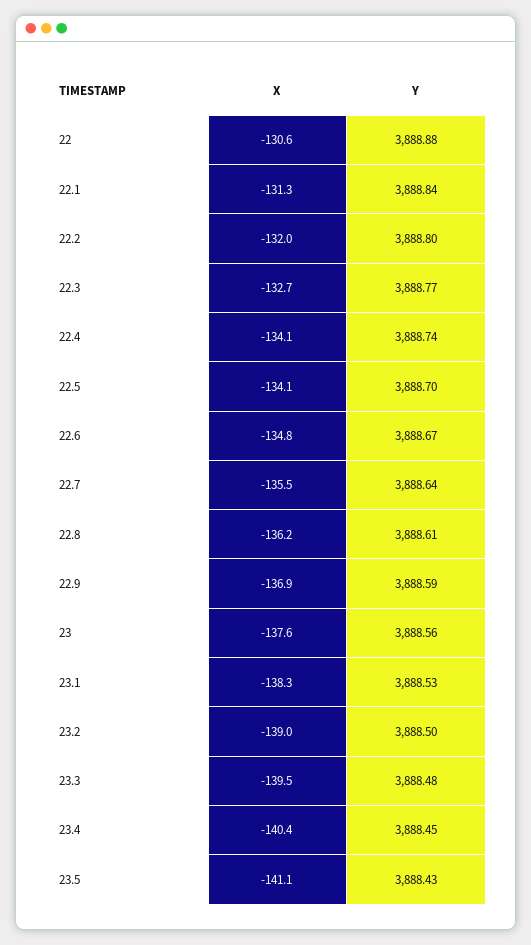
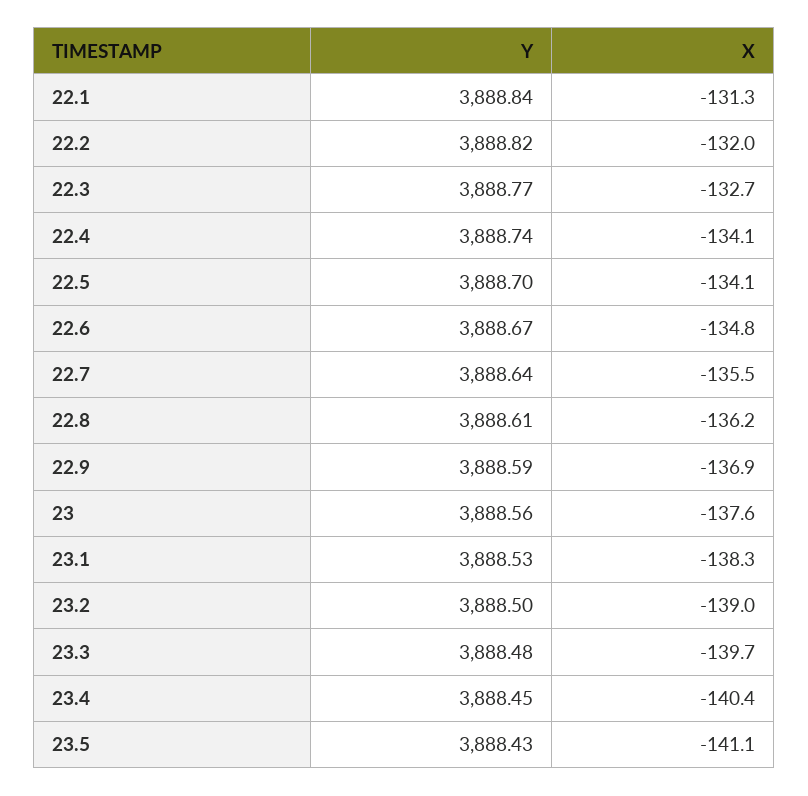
  {
    "X": {
-     "22": -130.6,
      "22.1": -131.3,
      "22.2": -132,
      "22.3": -132.7,
      "22.4": -134.1,
      "22.5": -134.1,
      "22.6": -134.8,
      "22.7": -135.5,
      "22.8": -136.2,
      "22.9": -136.9,
      "23": -137.6,
      "23.1": -138.3,
      "23.2": -139,
-     "23.3": -139.5,
+     "23.3": -139.7,
      "23.4": -140.4,
      "23.5": -141.1
    },
    "Y": {
-     "22": 3888.88,
      "22.1": 3888.84,
-     "22.2": 3888.8,
+     "22.2": 3888.82,
      "22.3": 3888.77,
      "22.4": 3888.74,
      "22.5": 3888.7,
      "22.6": 3888.67,
      "22.7": 3888.64,
      "22.8": 3888.61,
      "22.9": 3888.59,
      "23": 3888.56,
      "23.1": 3888.53,
      "23.2": 3888.5,
      "23.3": 3888.48,
      "23.4": 3888.45,
      "23.5": 3888.43
    }
  }

